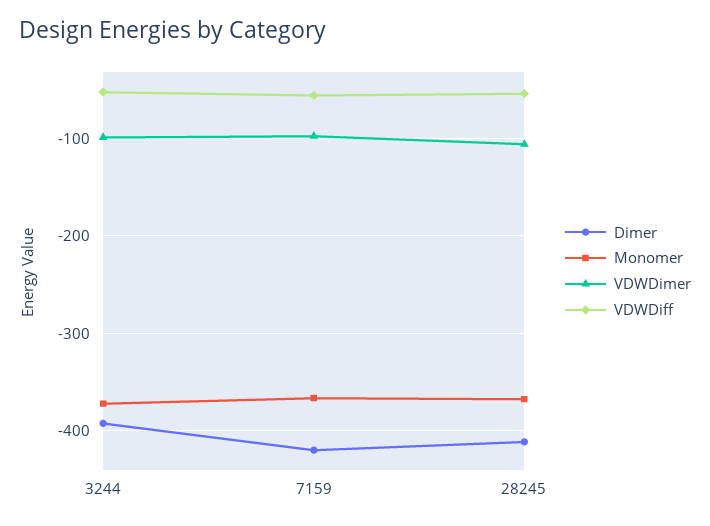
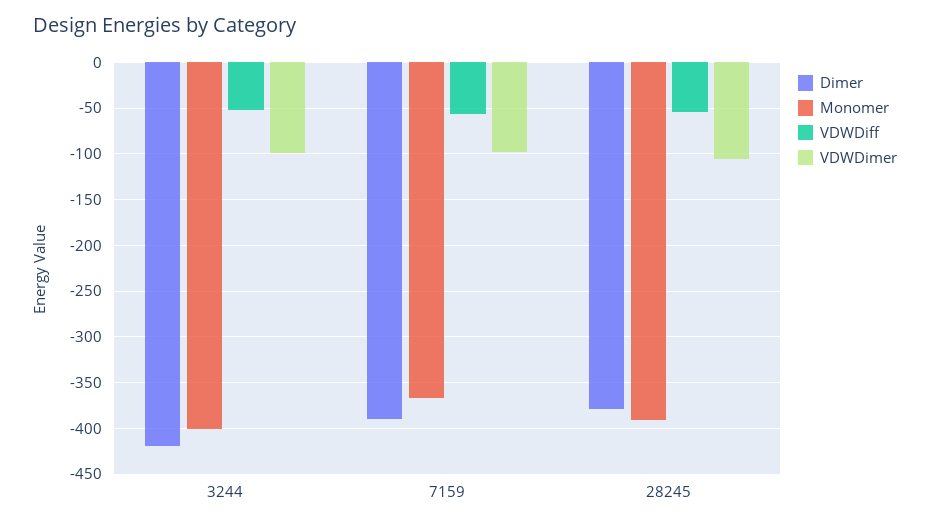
  {
    "Dimer": {
-     "3244": -390,
+     "3244": -420,
-     "7159": -420,
+     "7159": -390,
-     "28245": -410
+     "28245": -380
    },
    "Monomer": {
-     "3244": -370,
+     "3244": -400,
      "7159": -370,
-     "28245": -370
+     "28245": -390
    },
    "VDWDimer": {
      "3244": -100,
      "7159": -100,
      "28245": -110
    },
    "VDWDiff": {
      "3244": -50,
      "7159": -60,
      "28245": -50
    }
  }

